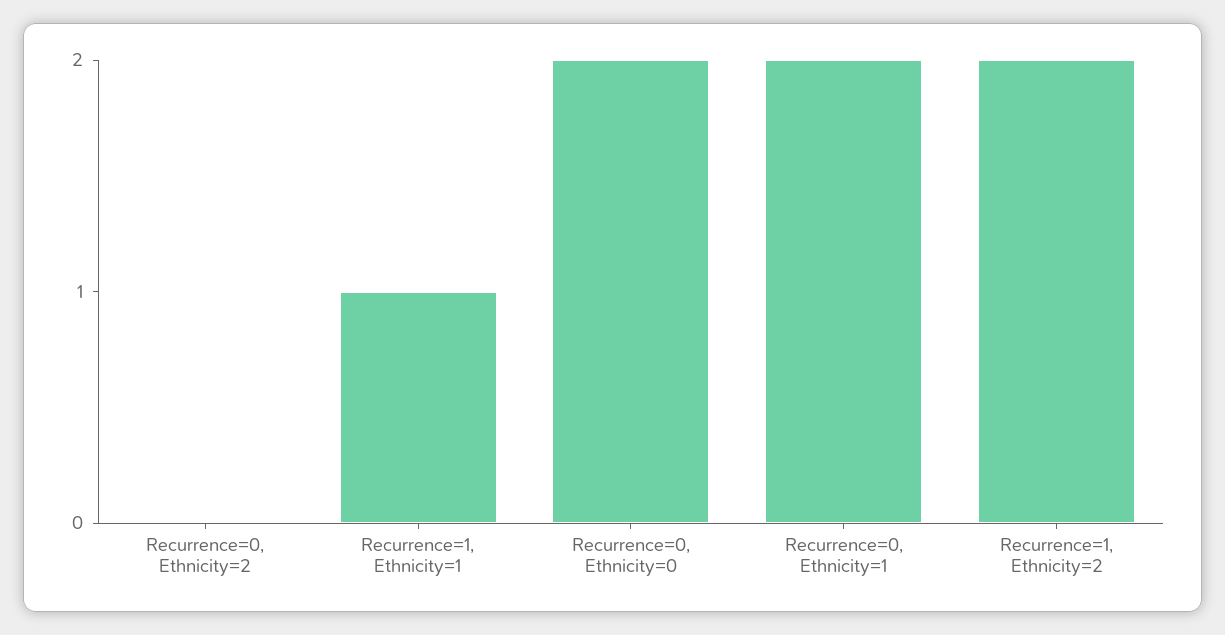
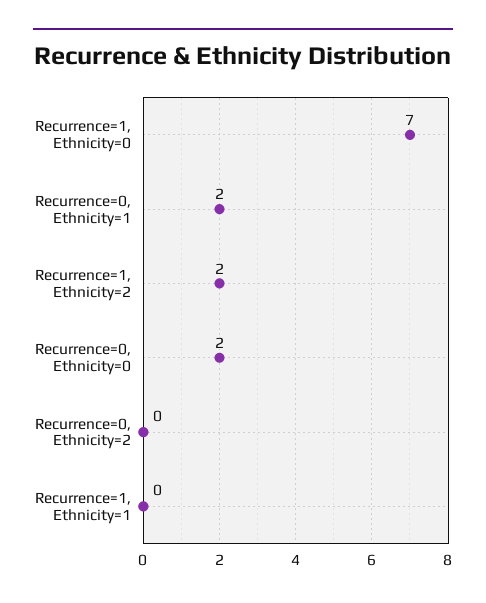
  {
    "Recurrence=0, Ethnicity=2": 0,
-   "Recurrence=1, Ethnicity=1": 1,
+   "Recurrence=1, Ethnicity=1": 0,
    "Recurrence=0, Ethnicity=0": 2,
    "Recurrence=0, Ethnicity=1": 2,
-   "Recurrence=1, Ethnicity=2": 2
+   "Recurrence=1, Ethnicity=2": 2,
+   "Recurrence=1, Ethnicity=0": 7
  }

